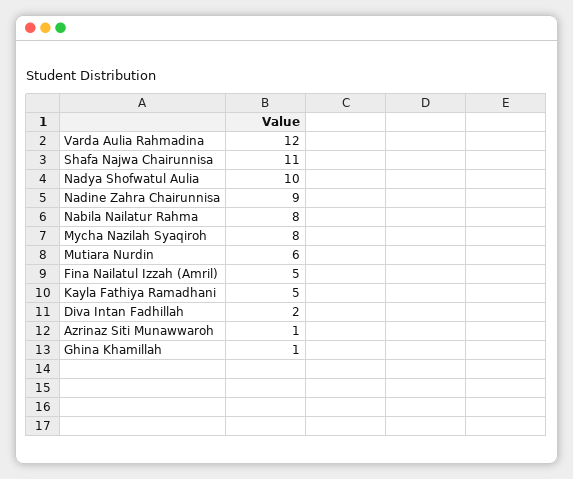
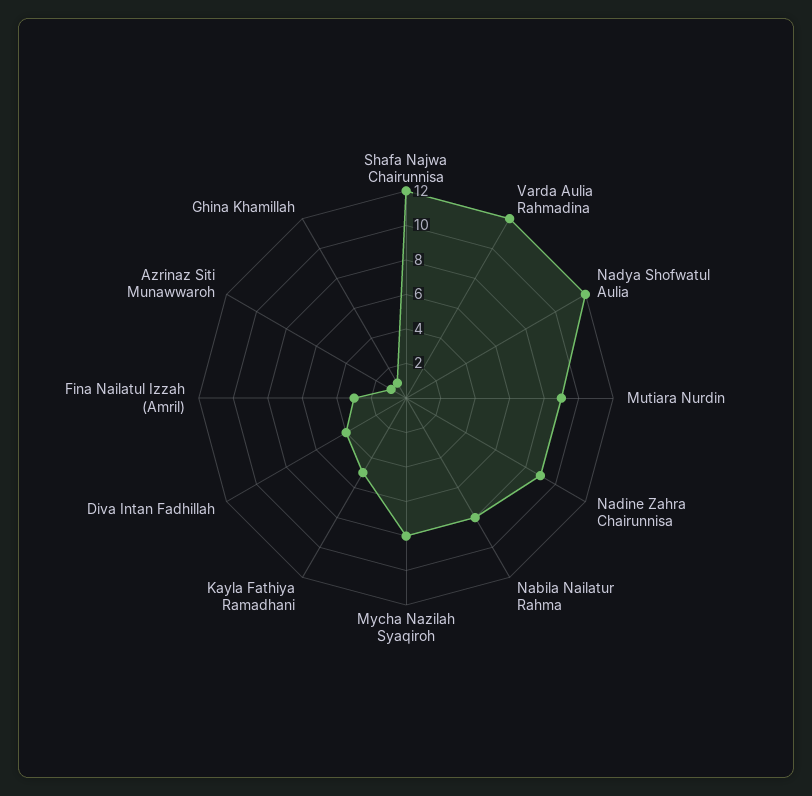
  {
    "Varda Aulia Rahmadina": 12,
-   "Shafa Najwa Chairunnisa": 11,
+   "Shafa Najwa Chairunnisa": 12,
-   "Nadya Shofwatul Aulia": 10,
+   "Nadya Shofwatul Aulia": 12,
    "Nadine Zahra Chairunnisa": 9,
    "Nabila Nailatur Rahma": 8,
    "Mycha Nazilah Syaqiroh": 8,
-   "Mutiara Nurdin": 6,
+   "Mutiara Nurdin": 9,
-   "Fina Nailatul Izzah (Amril)": 5,
+   "Fina Nailatul Izzah (Amril)": 3,
    "Kayla Fathiya Ramadhani": 5,
-   "Diva Intan Fadhillah": 2,
+   "Diva Intan Fadhillah": 4,
    "Azrinaz Siti Munawwaroh": 1,
    "Ghina Khamillah": 1
  }

